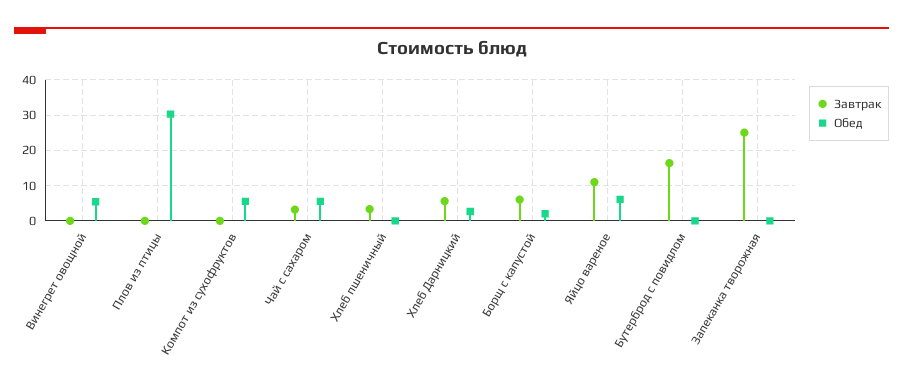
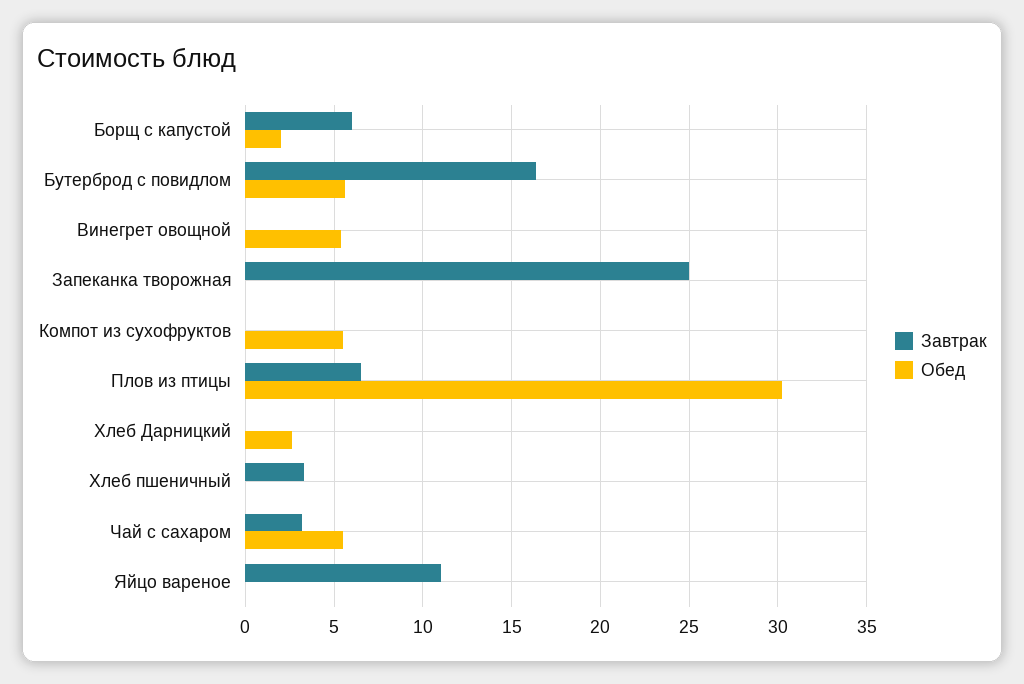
  {
    "Завтрак": {
      "Винегрет овощной": 0,
-     "Плов из птицы": 0,
+     "Плов из птицы": 6.5,
      "Компот из сухофруктов": 0,
      "Чай с сахаром": 3,
      "Хлеб пшеничный": 3.5,
-     "Хлеб Дарницкий": 6,
+     "Хлеб Дарницкий": 0,
      "Борщ с капустой": 6,
      "Яйцо вареное": 11,
      "Бутерброд с повидлом": 16.5,
      "Запеканка творожная": 25
    },
    "Обед": {
      "Винегрет овощной": 5.5,
      "Плов из птицы": 30,
      "Компот из сухофруктов": 5.5,
      "Чай с сахаром": 5.5,
      "Хлеб пшеничный": 0,
      "Хлеб Дарницкий": 2.5,
      "Борщ с капустой": 2,
-     "Яйцо вареное": 6,
+     "Яйцо вареное": 0,
-     "Бутерброд с повидлом": 0,
+     "Бутерброд с повидлом": 5.5,
      "Запеканка творожная": 0
    }
  }

